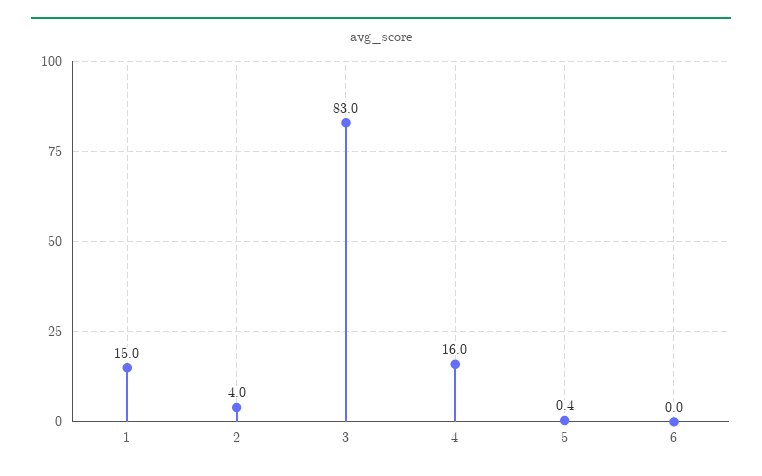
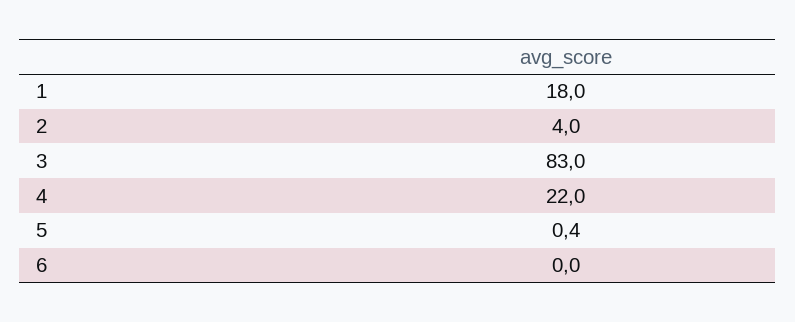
  {
-   "1": 15,
+   "1": 18,
    "2": 4,
    "3": 83,
-   "4": 16,
+   "4": 22,
    "5": 0.4,
    "6": 0
  }

